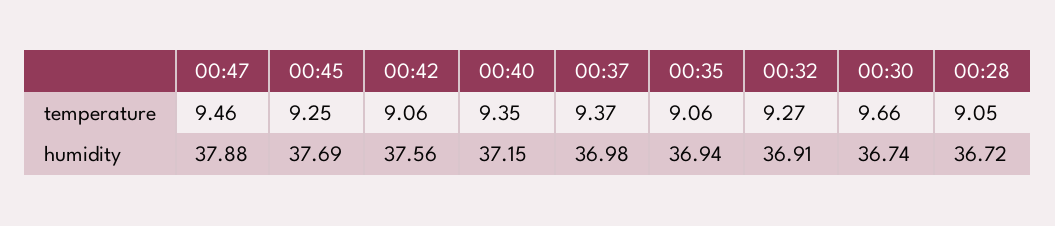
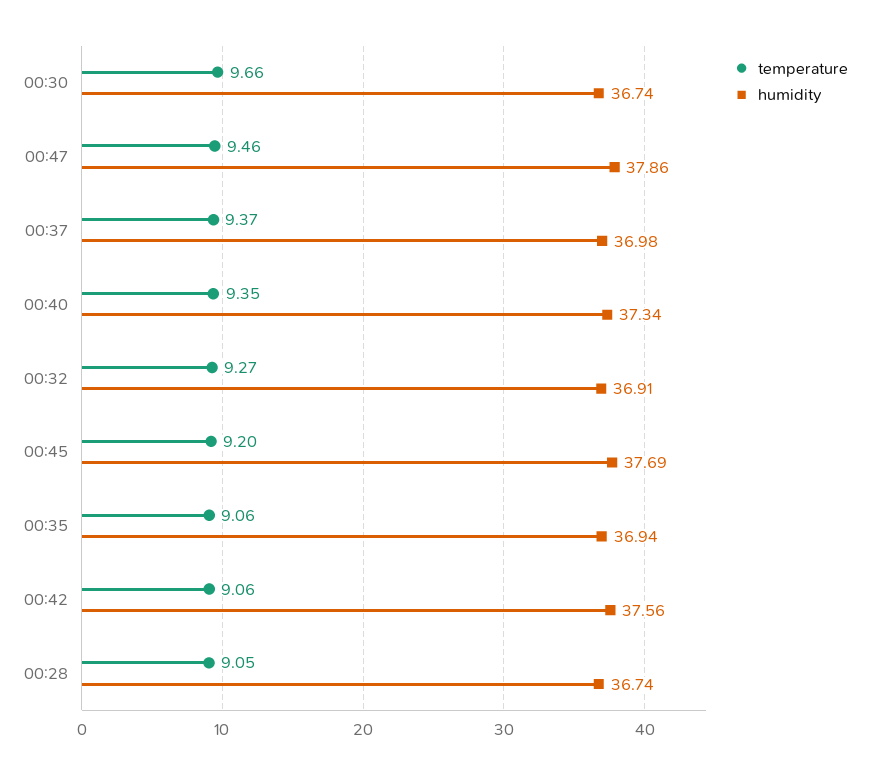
  {
    "temperature": {
      "00:47": 9.46,
-     "00:45": 9.25,
+     "00:45": 9.2,
      "00:42": 9.06,
      "00:40": 9.35,
      "00:37": 9.37,
      "00:35": 9.06,
      "00:32": 9.27,
      "00:30": 9.66,
      "00:28": 9.05
    },
    "humidity": {
-     "00:47": 37.88,
+     "00:47": 37.86,
      "00:45": 37.69,
      "00:42": 37.56,
-     "00:40": 37.15,
+     "00:40": 37.34,
      "00:37": 36.98,
      "00:35": 36.94,
      "00:32": 36.91,
      "00:30": 36.74,
-     "00:28": 36.72
+     "00:28": 36.74
    }
  }

